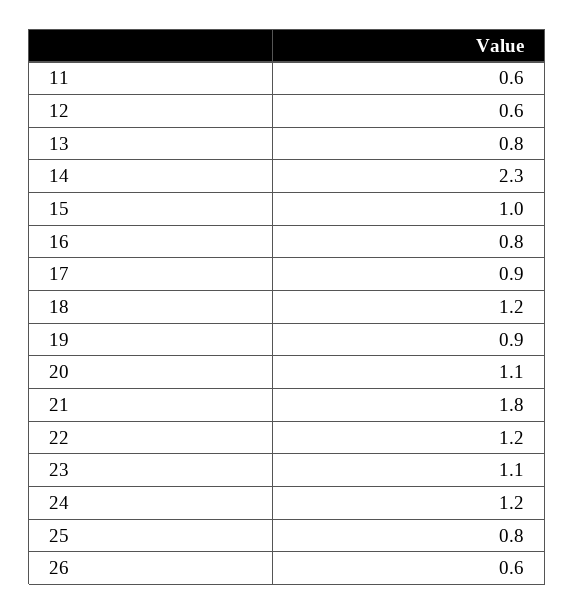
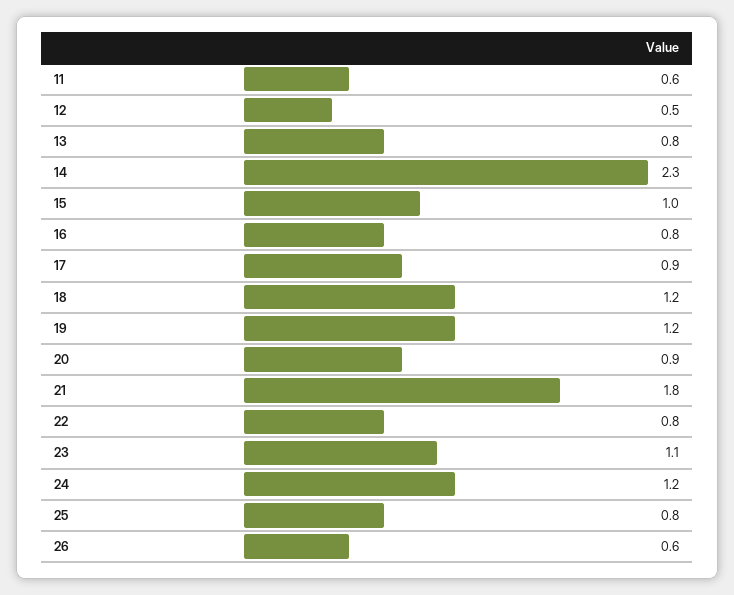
  {
    "11": 0.6,
-   "12": 0.6,
+   "12": 0.5,
    "13": 0.8,
    "14": 2.3,
    "15": 1,
    "16": 0.8,
    "17": 0.9,
    "18": 1.2,
-   "19": 0.9,
+   "19": 1.2,
-   "20": 1.1,
+   "20": 0.9,
    "21": 1.8,
-   "22": 1.2,
+   "22": 0.8,
    "23": 1.1,
    "24": 1.2,
    "25": 0.8,
    "26": 0.6
  }

